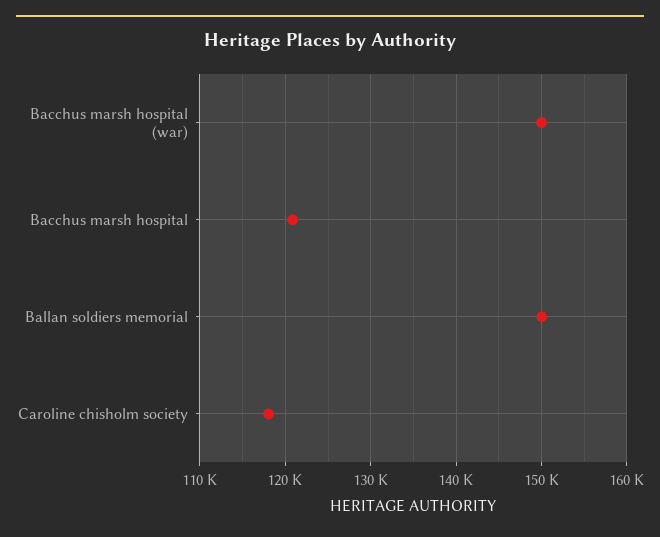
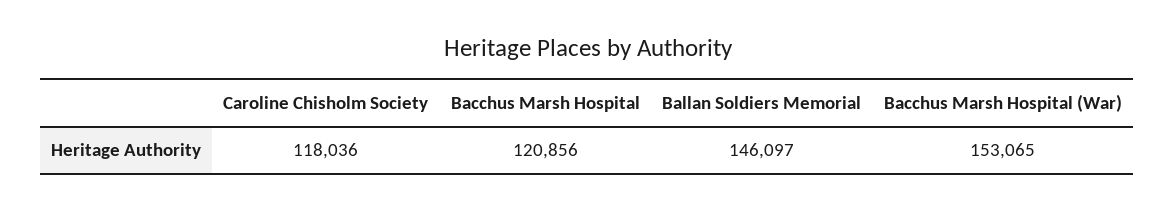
  {
-   "Bacchus marsh hospital (war)": 150000,
+   "Bacchus marsh hospital (war)": 153065,
    "Bacchus marsh hospital": 120856,
-   "Ballan soldiers memorial": 150000,
+   "Ballan soldiers memorial": 146097,
    "Caroline chisholm society": 118036
  }

